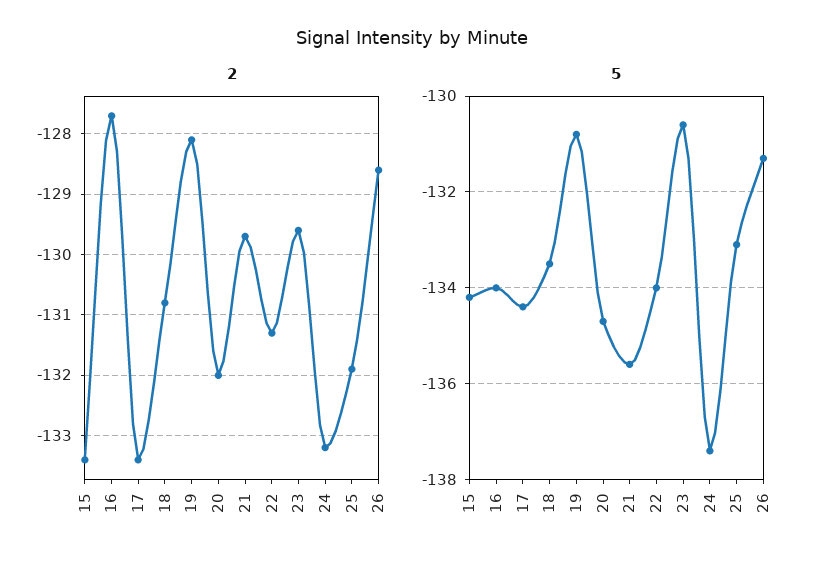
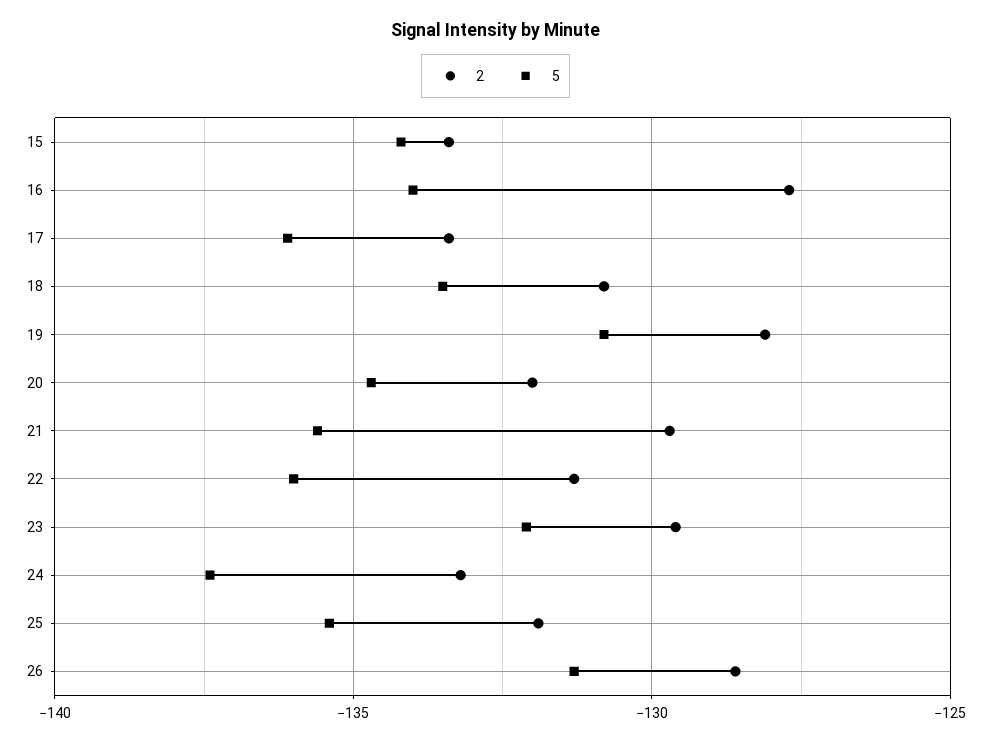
  {
    "2": {
      "15": -133.4,
      "16": -127.7,
      "17": -133.4,
      "18": -130.8,
      "19": -128.1,
      "20": -132,
      "21": -129.7,
      "22": -131.3,
      "23": -129.6,
      "24": -133.2,
      "25": -131.9,
      "26": -128.6
    },
    "5": {
      "15": -134,
      "16": -134,
-     "17": -134.5,
+     "17": -136,
      "18": -133.5,
      "19": -131,
      "20": -134.5,
      "21": -135.5,
-     "22": -134,
+     "22": -136,
-     "23": -130.5,
+     "23": -132,
      "24": -137.5,
-     "25": -133,
+     "25": -135.5,
      "26": -131.5
    }
  }

